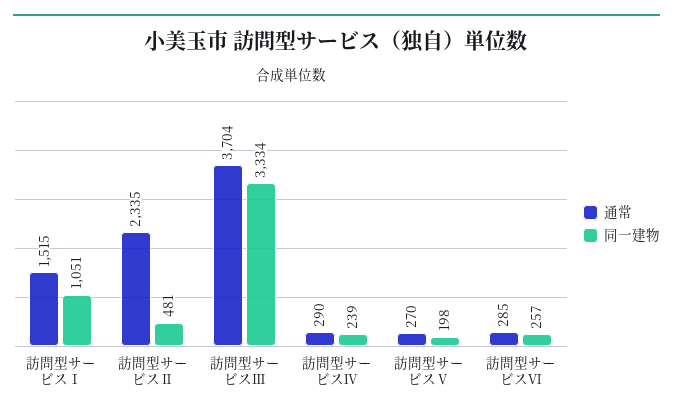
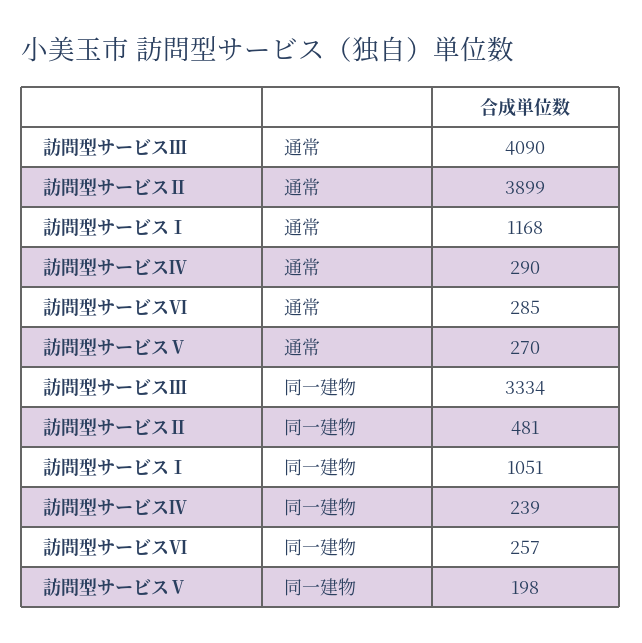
  {
    "通常": {
-     "訪問型サービスⅠ": 1515,
+     "訪問型サービスⅠ": 1168,
-     "訪問型サービスⅡ": 2335,
+     "訪問型サービスⅡ": 3899,
-     "訪問型サービスⅢ": 3704,
+     "訪問型サービスⅢ": 4090,
      "訪問型サービスⅣ": 290,
      "訪問型サービスⅤ": 270,
      "訪問型サービスⅥ": 285
    },
    "同一建物": {
      "訪問型サービスⅠ": 1051,
      "訪問型サービスⅡ": 481,
      "訪問型サービスⅢ": 3334,
      "訪問型サービスⅣ": 239,
      "訪問型サービスⅤ": 198,
      "訪問型サービスⅥ": 257
    }
  }

